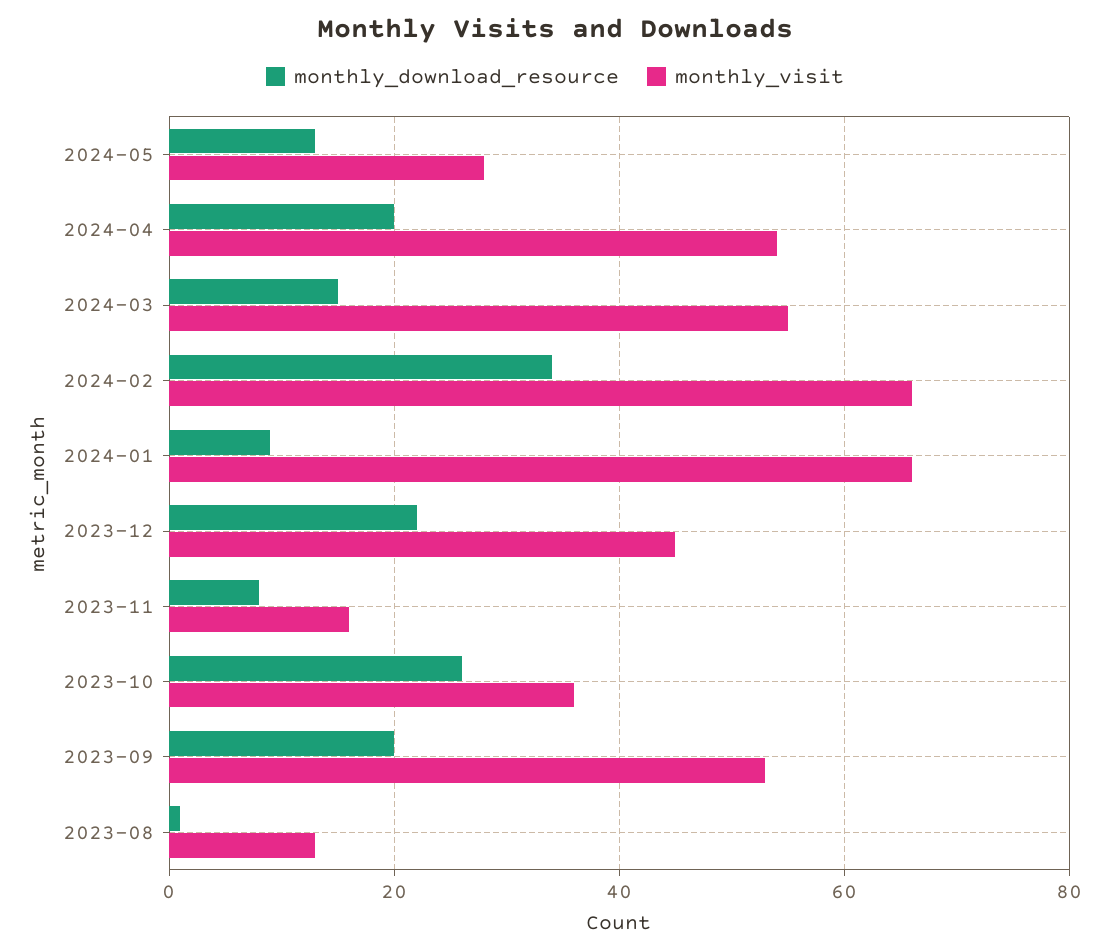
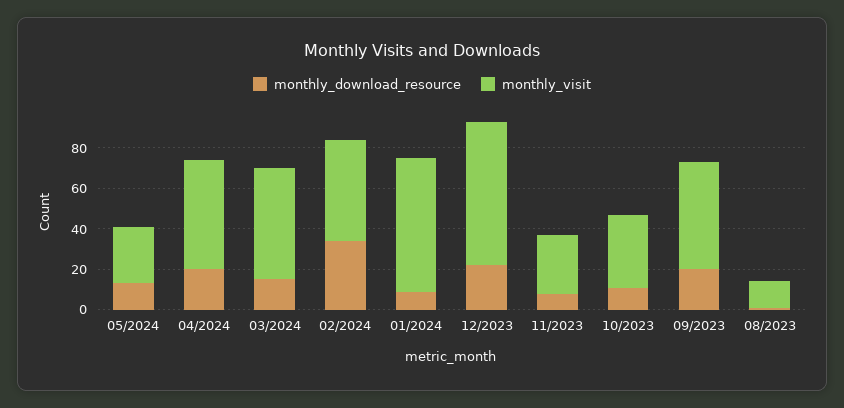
  {
    "monthly_download_resource": {
      "2024-05": 15,
      "2024-04": 20,
      "2024-03": 15,
      "2024-02": 35,
      "2024-01": 10,
      "2023-12": 20,
      "2023-11": 10,
-     "2023-10": 25,
+     "2023-10": 10,
      "2023-09": 20,
      "2023-08": 0
    },
    "monthly_visit": {
      "2024-05": 30,
      "2024-04": 55,
      "2024-03": 55,
-     "2024-02": 65,
+     "2024-02": 50,
      "2024-01": 65,
-     "2023-12": 45,
+     "2023-12": 70,
-     "2023-11": 15,
+     "2023-11": 30,
      "2023-10": 35,
      "2023-09": 55,
      "2023-08": 15
    }
  }

